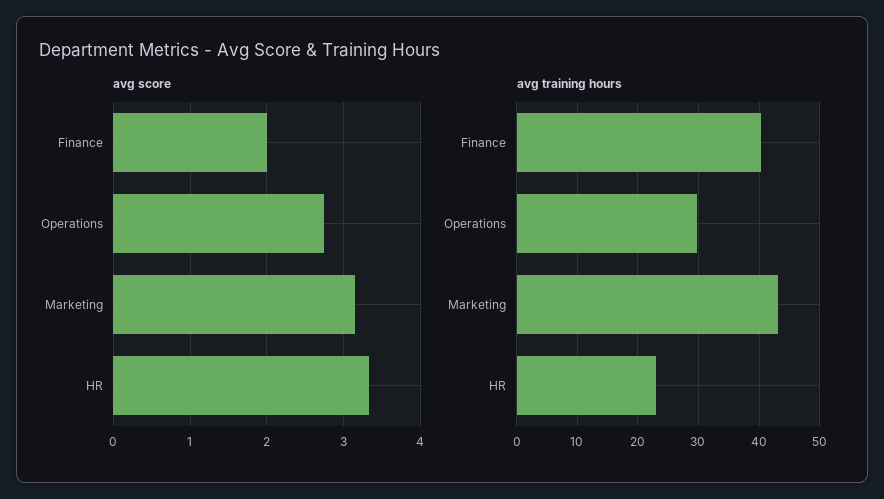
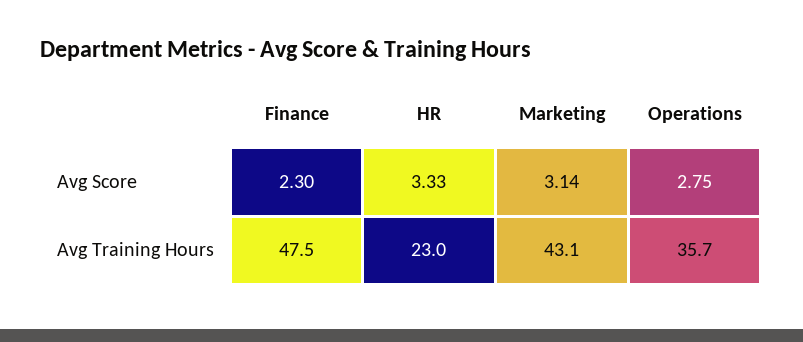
  {
    "avg score": {
-     "Finance": 2,
+     "Finance": 2.3,
      "Operations": 2.75,
      "Marketing": 3.14,
      "HR": 3.33
    },
    "avg training hours": {
-     "Finance": 40,
+     "Finance": 47.5,
-     "Operations": 30,
+     "Operations": 35.7,
      "Marketing": 43.1,
      "HR": 23
    }
  }

